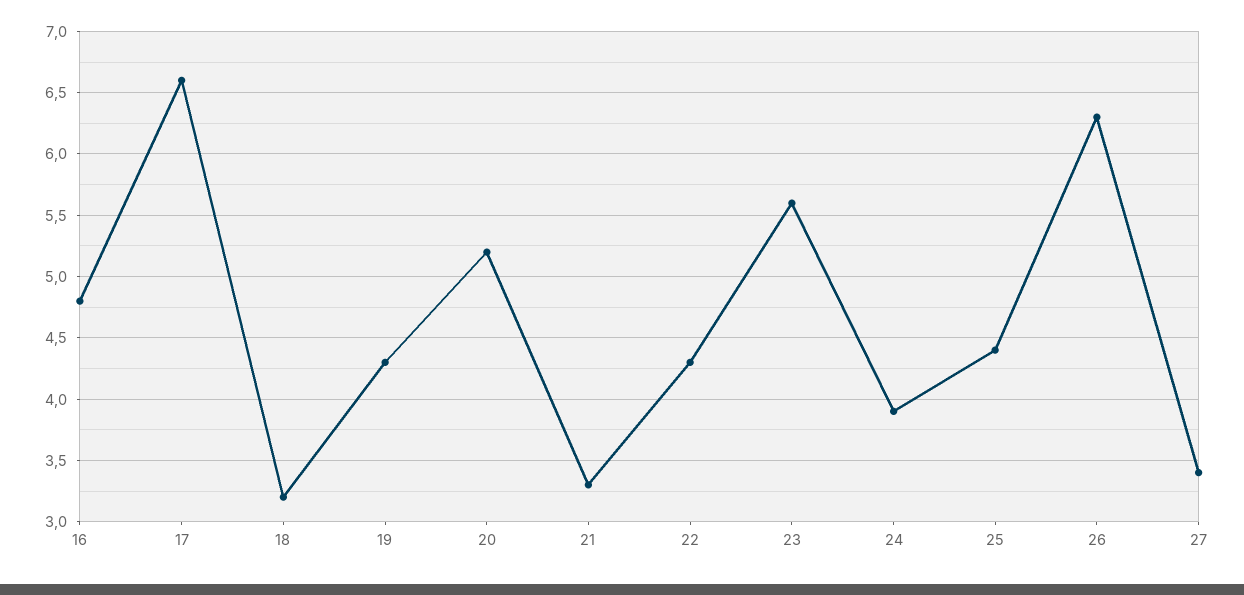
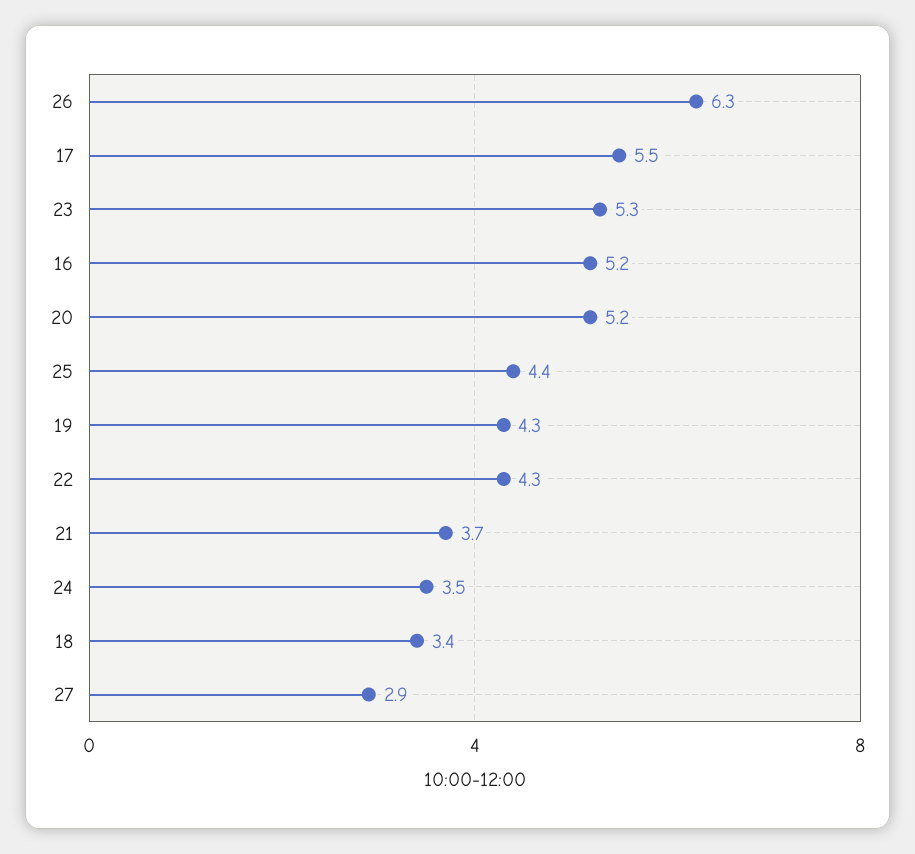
  {
-   "16": 4.8,
+   "16": 5.2,
-   "17": 6.6,
+   "17": 5.5,
-   "18": 3.2,
+   "18": 3.4,
    "19": 4.3,
    "20": 5.2,
-   "21": 3.3,
+   "21": 3.7,
    "22": 4.3,
-   "23": 5.6,
+   "23": 5.3,
-   "24": 3.9,
+   "24": 3.5,
    "25": 4.4,
    "26": 6.3,
-   "27": 3.4
+   "27": 2.9
  }

